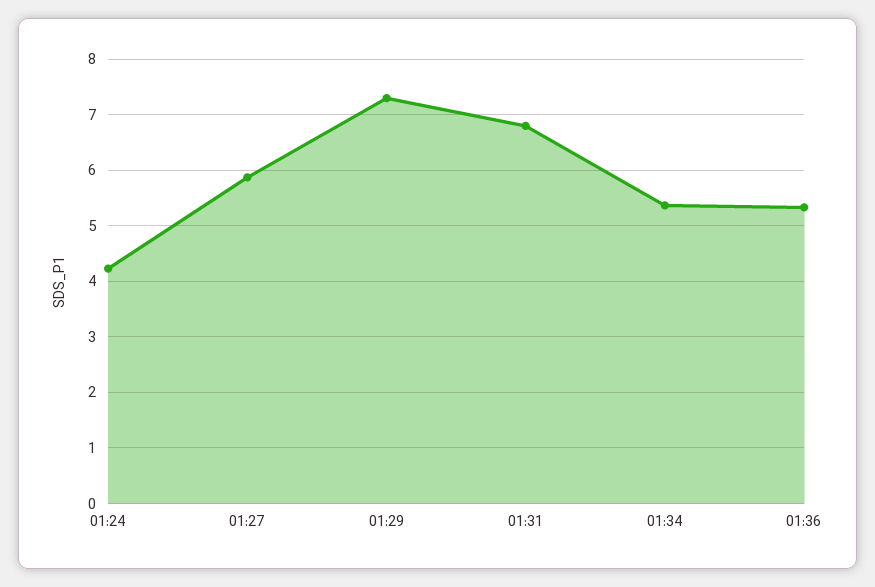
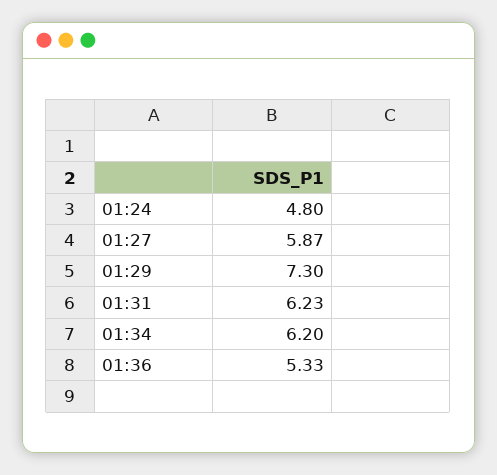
  {
-   "01:24": 4.2,
+   "01:24": 4.8,
    "01:27": 5.87,
    "01:29": 7.3,
-   "01:31": 6.8,
+   "01:31": 6.23,
-   "01:34": 5.4,
+   "01:34": 6.2,
    "01:36": 5.33
  }

